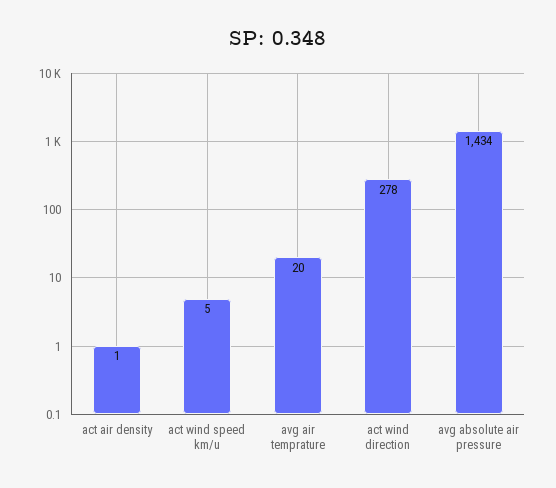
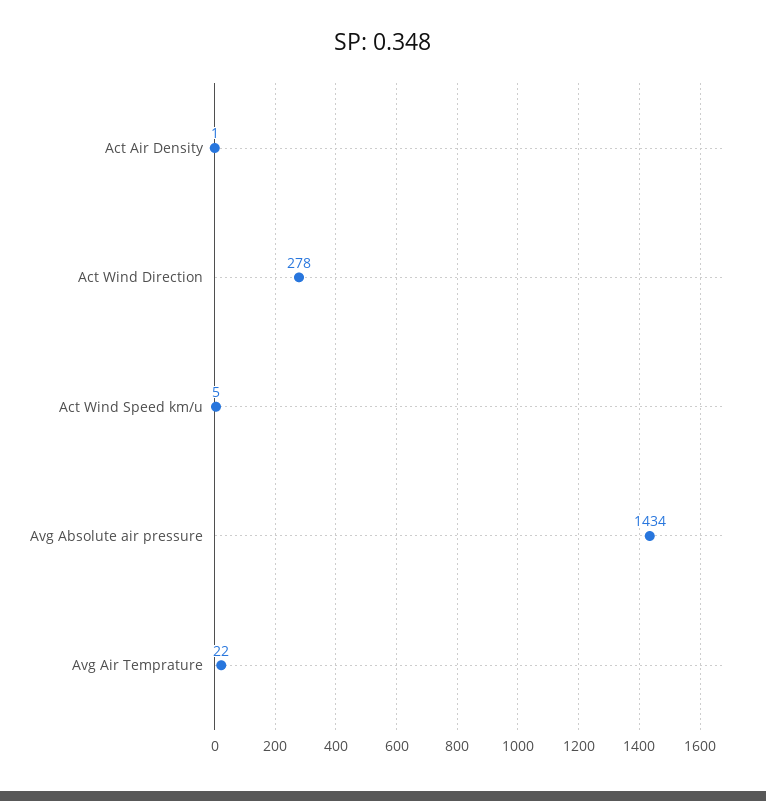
  {
    "act air density": 1,
    "act wind speed km/u": 5,
-   "avg air temprature": 20,
+   "avg air temprature": 22,
    "act wind direction": 278,
    "avg absolute air pressure": 1434
  }

